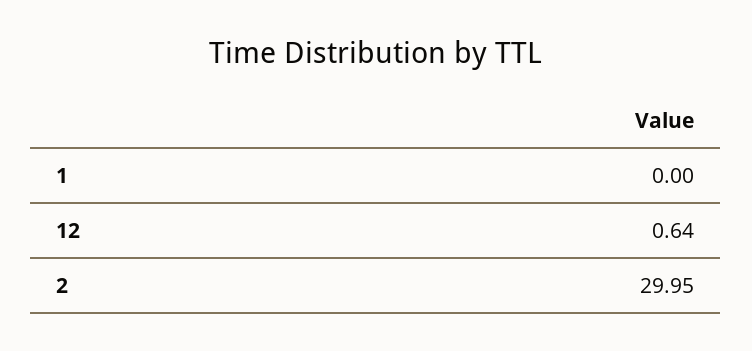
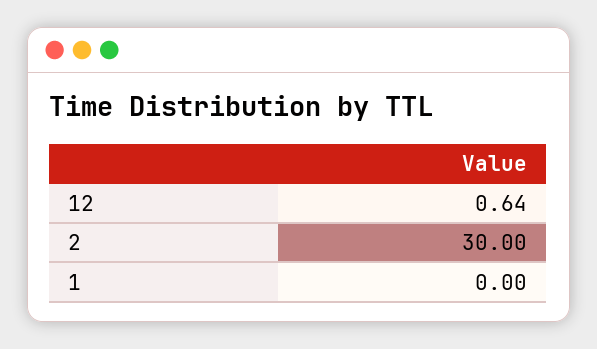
  {
    "1": 0,
    "12": 0.64,
-   "2": 29.95
+   "2": 30
  }

